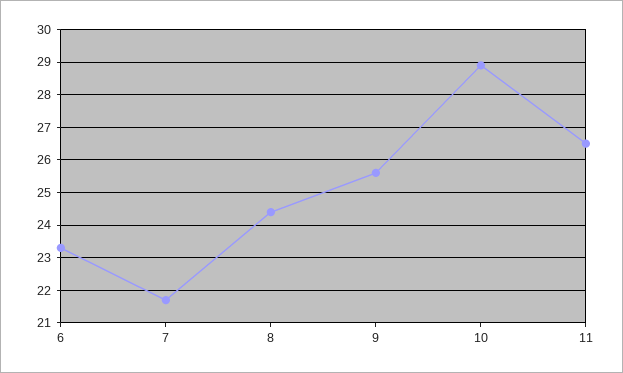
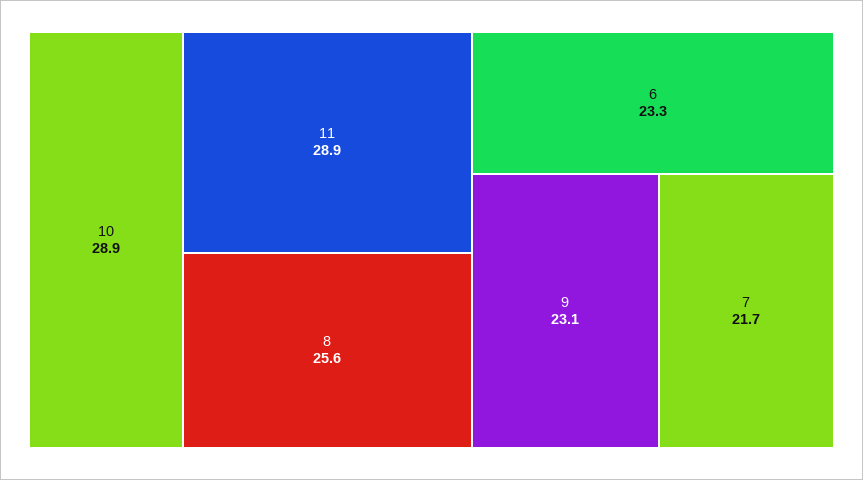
  {
    "6": 23.3,
    "7": 21.7,
-   "8": 24.5,
+   "8": 25.6,
-   "9": 25.5,
+   "9": 23.1,
    "10": 28.9,
-   "11": 26.5
+   "11": 28.9
  }

